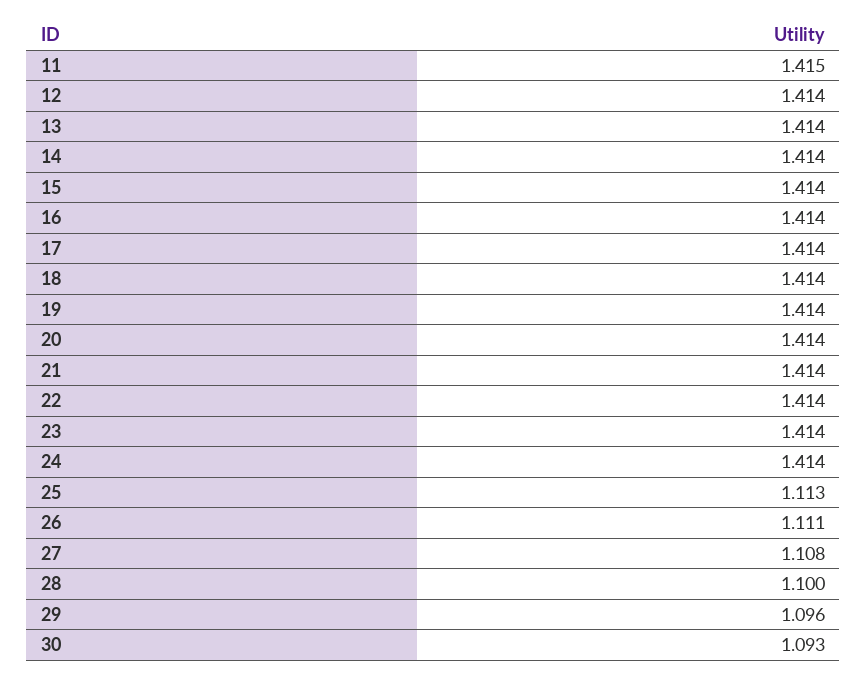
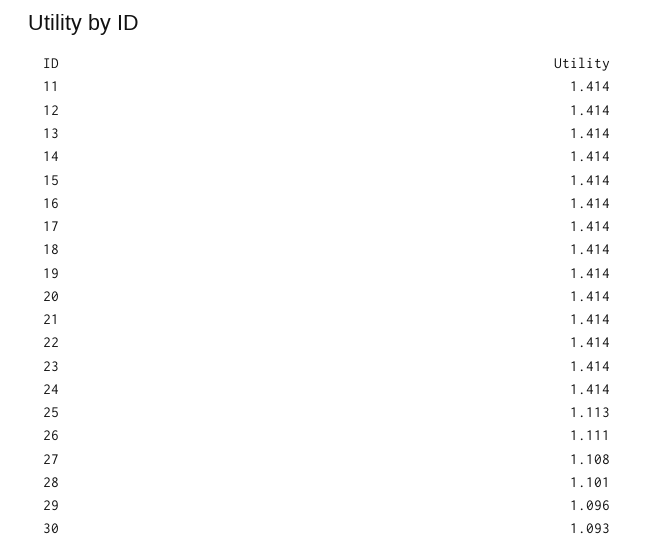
  {
-   "11": 1.415,
+   "11": 1.414,
    "12": 1.414,
    "13": 1.414,
    "14": 1.414,
    "15": 1.414,
    "16": 1.414,
    "17": 1.414,
    "18": 1.414,
    "19": 1.414,
    "20": 1.414,
    "21": 1.414,
    "22": 1.414,
    "23": 1.414,
    "24": 1.414,
    "25": 1.113,
    "26": 1.111,
    "27": 1.108,
-   "28": 1.1,
+   "28": 1.101,
    "29": 1.096,
    "30": 1.093
  }

